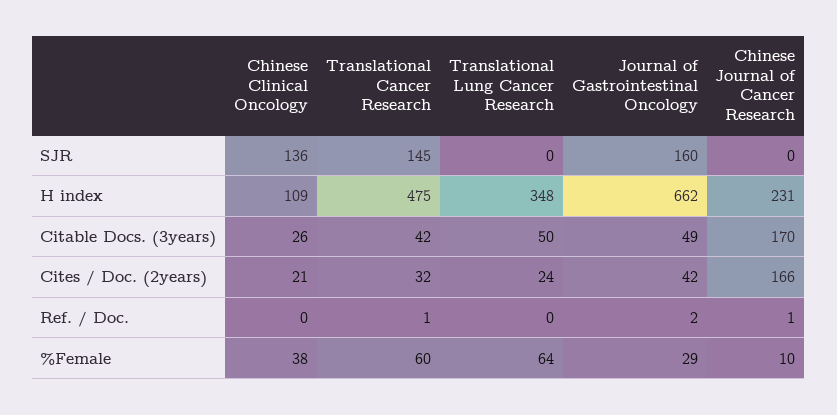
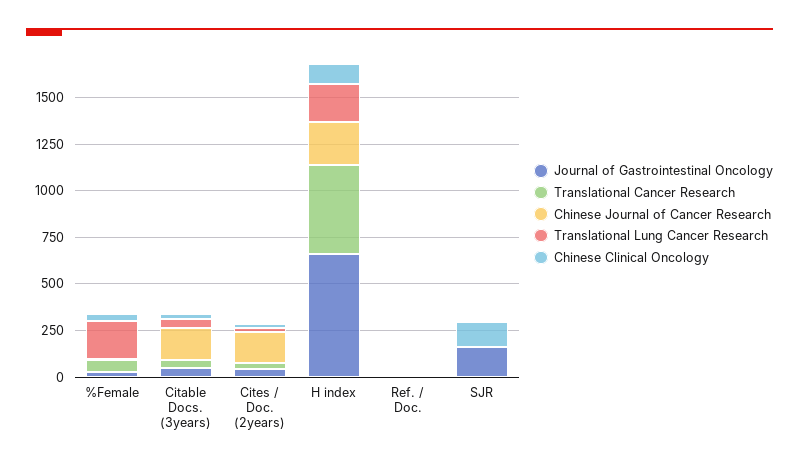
  {
    "Chinese Clinical Oncology": {
      "SJR": 136,
      "H index": 109,
      "Citable Docs. (3years)": 26,
      "Cites / Doc. (2years)": 21,
      "Ref. / Doc.": 0,
      "%Female": 38
    },
    "Translational Cancer Research": {
-     "SJR": 145,
+     "SJR": 0,
      "H index": 475,
      "Citable Docs. (3years)": 42,
      "Cites / Doc. (2years)": 32,
      "Ref. / Doc.": 1,
      "%Female": 60
    },
    "Translational Lung Cancer Research": {
      "SJR": 0,
-     "H index": 348,
+     "H index": 200,
      "Citable Docs. (3years)": 50,
      "Cites / Doc. (2years)": 24,
      "Ref. / Doc.": 0,
-     "%Female": 64
+     "%Female": 200
    },
    "Journal of Gastrointestinal Oncology": {
      "SJR": 160,
      "H index": 662,
      "Citable Docs. (3years)": 49,
      "Cites / Doc. (2years)": 42,
      "Ref. / Doc.": 2,
      "%Female": 29
    },
    "Chinese Journal of Cancer Research": {
      "SJR": 0,
      "H index": 231,
      "Citable Docs. (3years)": 170,
      "Cites / Doc. (2years)": 166,
      "Ref. / Doc.": 1,
      "%Female": 10
    }
  }

